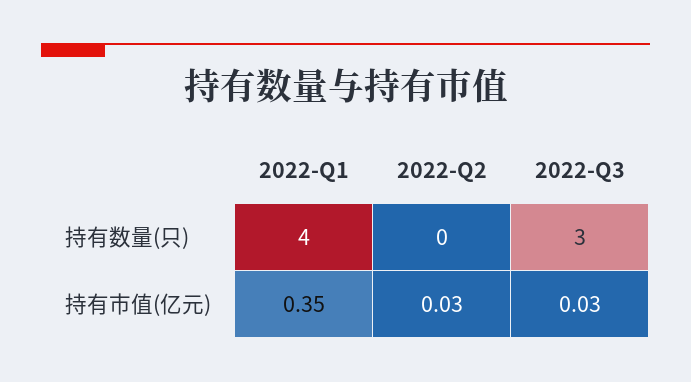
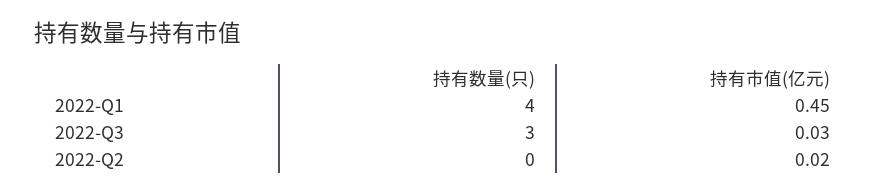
  {
    "2022-Q1": {
      "持有数量(只)": 4,
-     "持有市值(亿元)": 0.35
+     "持有市值(亿元)": 0.45
    },
    "2022-Q2": {
      "持有数量(只)": 0,
-     "持有市值(亿元)": 0.03
+     "持有市值(亿元)": 0.02
    },
    "2022-Q3": {
      "持有数量(只)": 3,
      "持有市值(亿元)": 0.03
    }
  }

